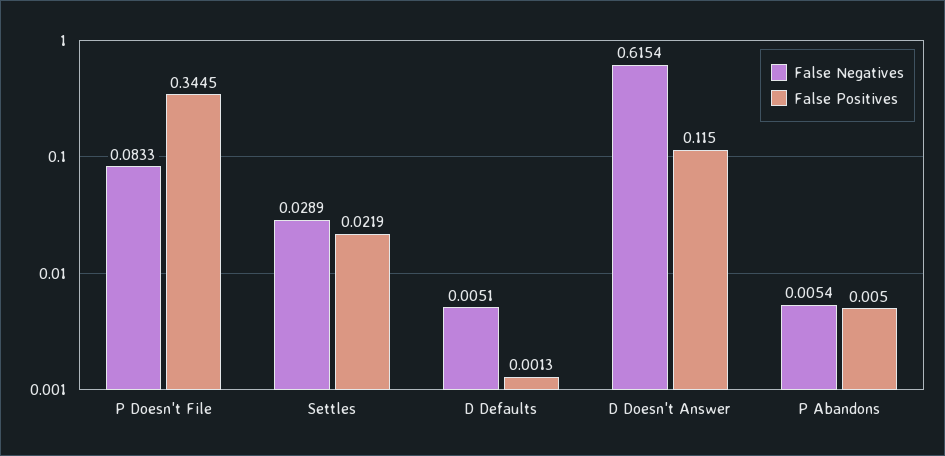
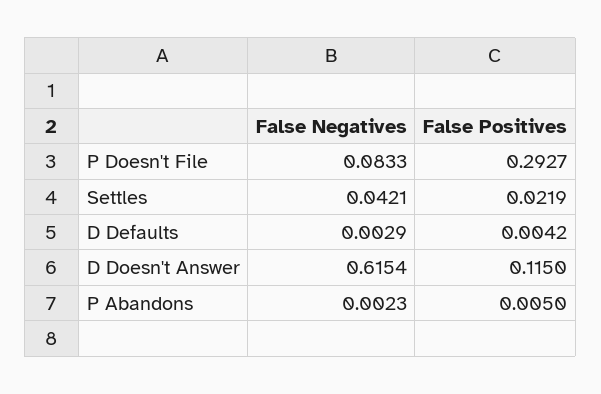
  {
    "False Negatives": {
      "P Doesn't File": 0.0833,
-     "Settles": 0.0289,
+     "Settles": 0.0421,
-     "D Defaults": 0.0051,
+     "D Defaults": 0.0029,
      "D Doesn't Answer": 0.6154,
-     "P Abandons": 0.0054
+     "P Abandons": 0.0023
    },
    "False Positives": {
-     "P Doesn't File": 0.3445,
+     "P Doesn't File": 0.2927,
      "Settles": 0.0219,
-     "D Defaults": 0.0013,
+     "D Defaults": 0.0042,
      "D Doesn't Answer": 0.115,
      "P Abandons": 0.005
    }
  }

